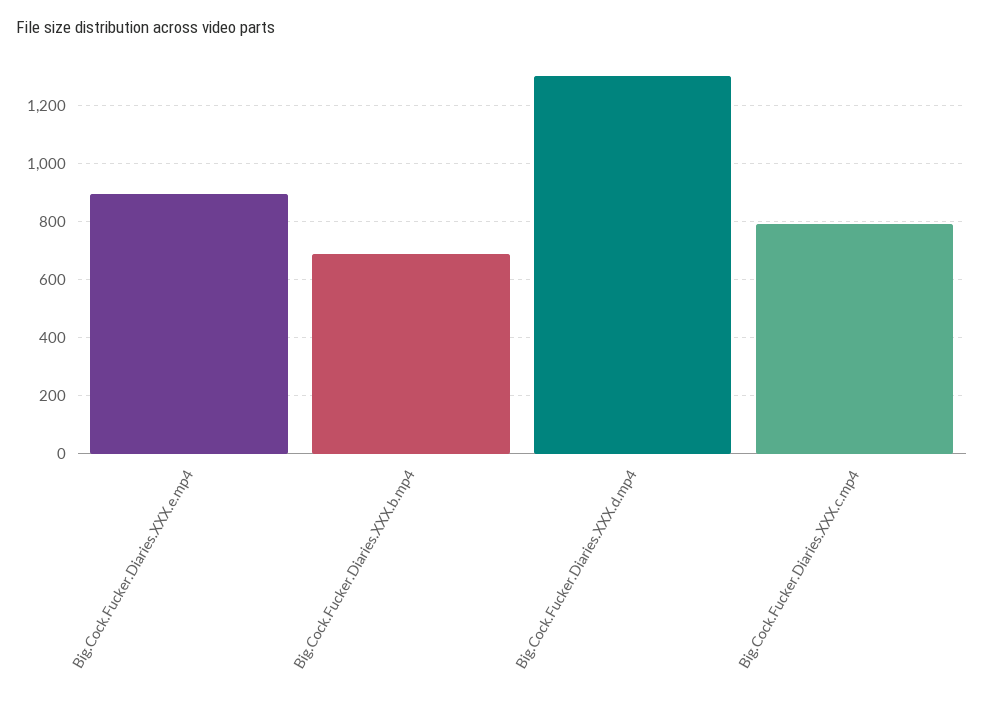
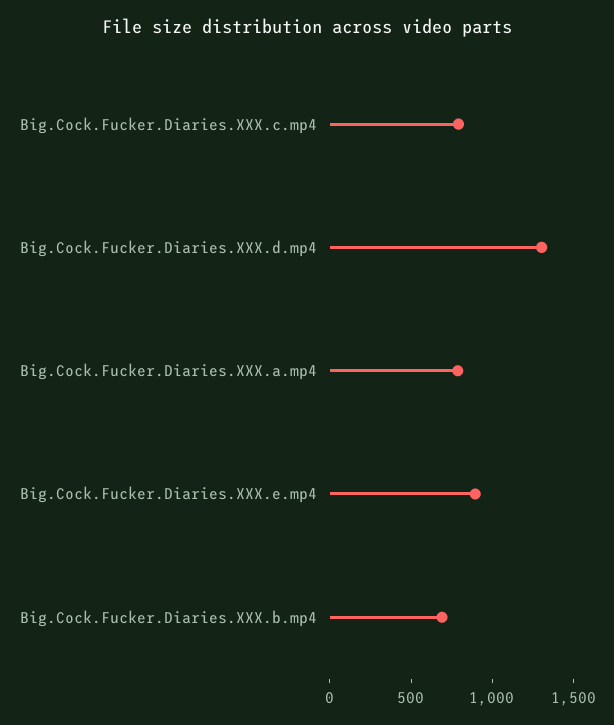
  {
    "Big.Cock.Fucker.Diaries.XXX.e.mp4": 900,
    "Big.Cock.Fucker.Diaries.XXX.b.mp4": 700,
    "Big.Cock.Fucker.Diaries.XXX.d.mp4": 1300,
-   "Big.Cock.Fucker.Diaries.XXX.c.mp4": 800
+   "Big.Cock.Fucker.Diaries.XXX.c.mp4": 800,
+   "Big.Cock.Fucker.Diaries.XXX.a.mp4": 800
  }

